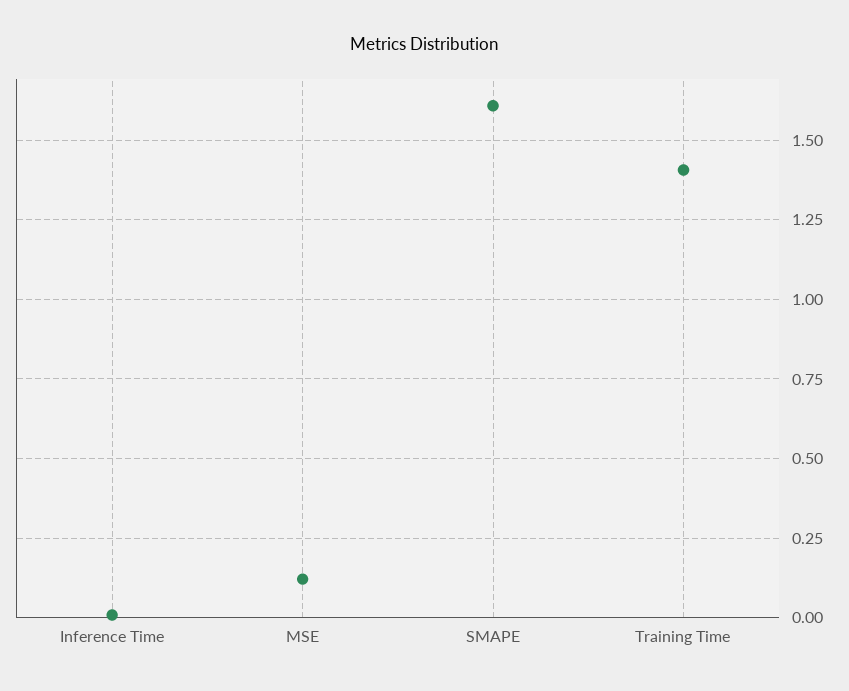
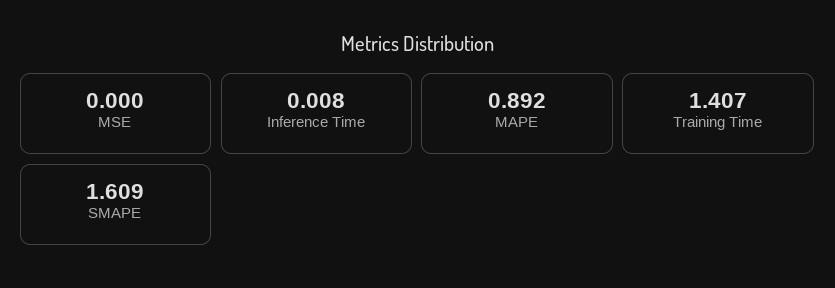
  {
    "Inference Time": 0.008,
-   "MSE": 0.125,
+   "MSE": 0,
    "SMAPE": 1.609,
-   "Training Time": 1.407
+   "Training Time": 1.407,
+   "MAPE": 0.892
  }

